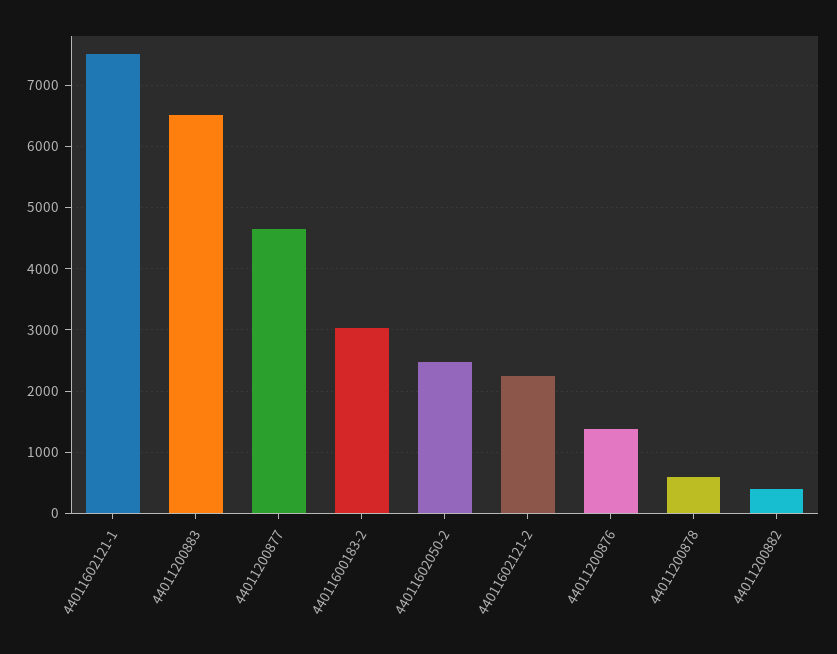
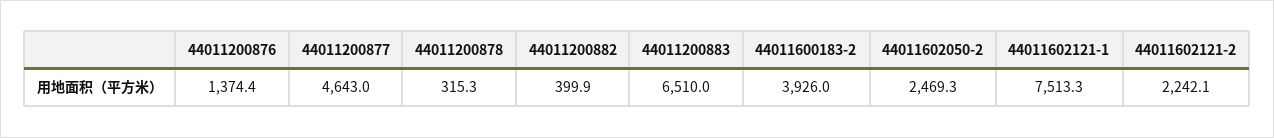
  {
    "44011602121-1": 7513.3,
    "44011200883": 6510,
    "44011200877": 4643,
-   "44011600183-2": 3000,
+   "44011600183-2": 3926,
    "44011602050-2": 2469.3,
    "44011602121-2": 2242.1,
    "44011200876": 1374.4,
-   "44011200878": 600,
+   "44011200878": 315.3,
    "44011200882": 399.9
  }

